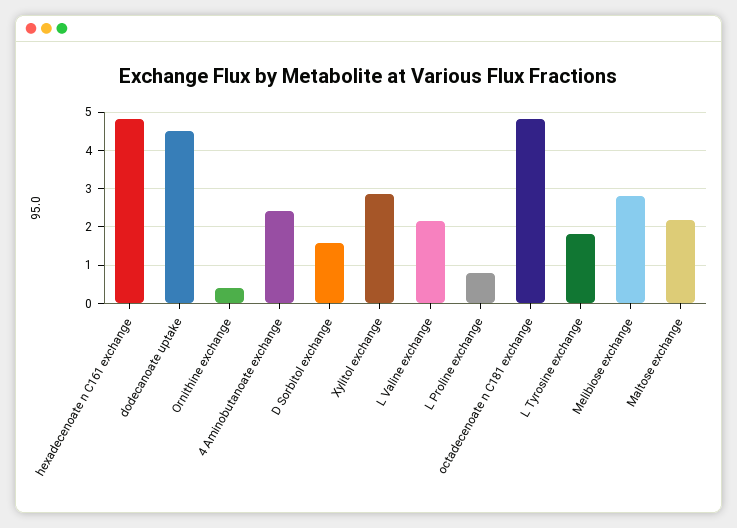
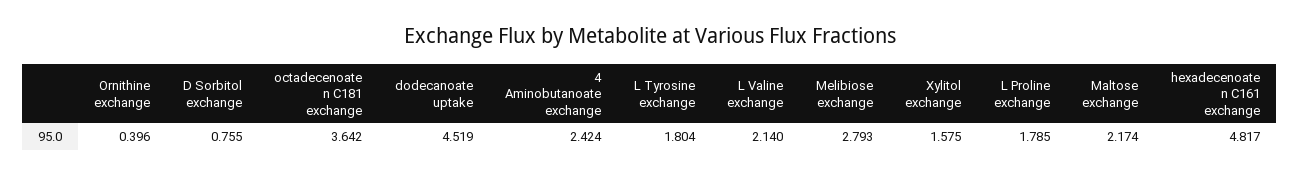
  {
    "hexadecenoate n C161 exchange": 4.817,
    "dodecanoate uptake": 4.519,
    "Ornithine exchange": 0.396,
    "4 Aminobutanoate exchange": 2.424,
-   "D Sorbitol exchange": 1.6,
+   "D Sorbitol exchange": 0.755,
-   "Xylitol exchange": 2.8,
+   "Xylitol exchange": 1.575,
    "L Valine exchange": 2.14,
-   "L Proline exchange": 0.8,
+   "L Proline exchange": 1.785,
-   "octadecenoate n C181 exchange": 4.8,
+   "octadecenoate n C181 exchange": 3.642,
    "L Tyrosine exchange": 1.804,
    "Melibiose exchange": 2.793,
    "Maltose exchange": 2.174
  }

